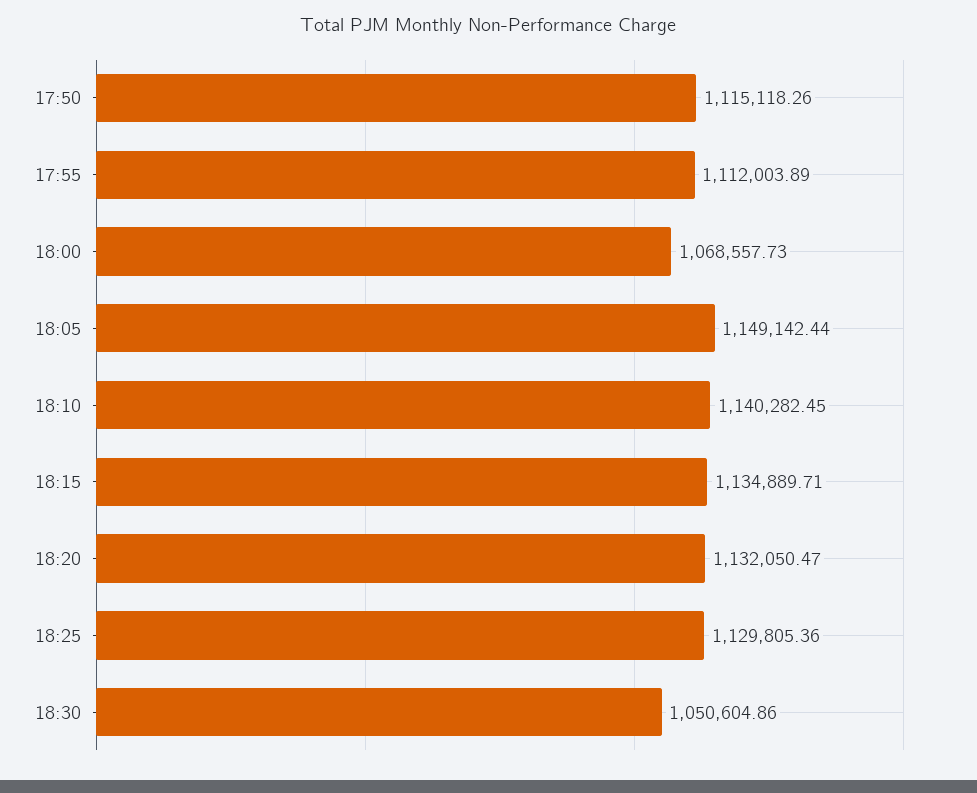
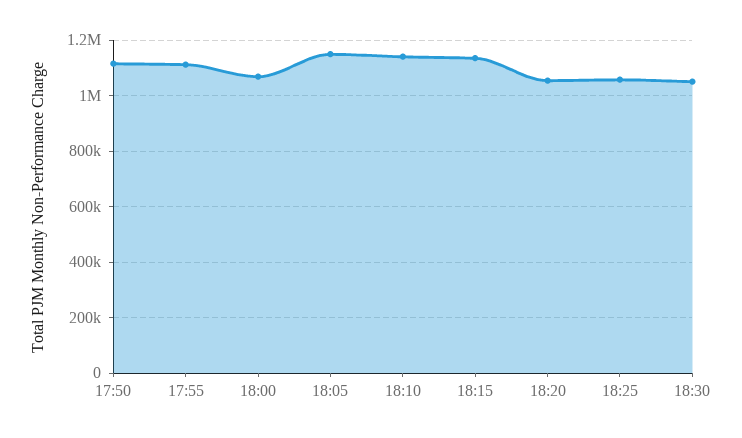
  {
    "17:50": 1115118.26,
    "17:55": 1112003.89,
    "18:00": 1068557.73,
    "18:05": 1149142.44,
    "18:10": 1140282.45,
    "18:15": 1134889.71,
-   "18:20": 1132050.47,
+   "18:20": 1050000,
-   "18:25": 1129805.36,
+   "18:25": 1050000,
    "18:30": 1050604.86
  }

